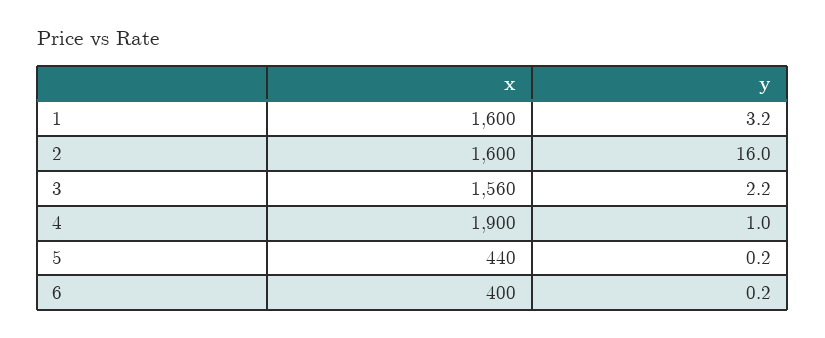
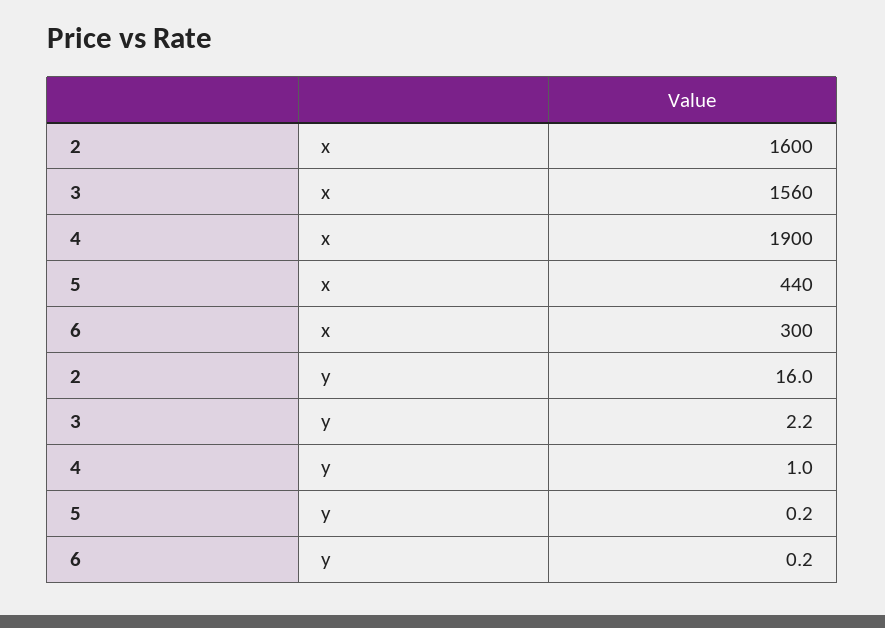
  {
    "x": {
-     "1": 1600,
      "2": 1600,
      "3": 1560,
      "4": 1900,
      "5": 440,
-     "6": 400
+     "6": 300
    },
    "y": {
-     "1": 3.2,
      "2": 16,
      "3": 2.2,
      "4": 1,
      "5": 0.2,
      "6": 0.2
    }
  }

